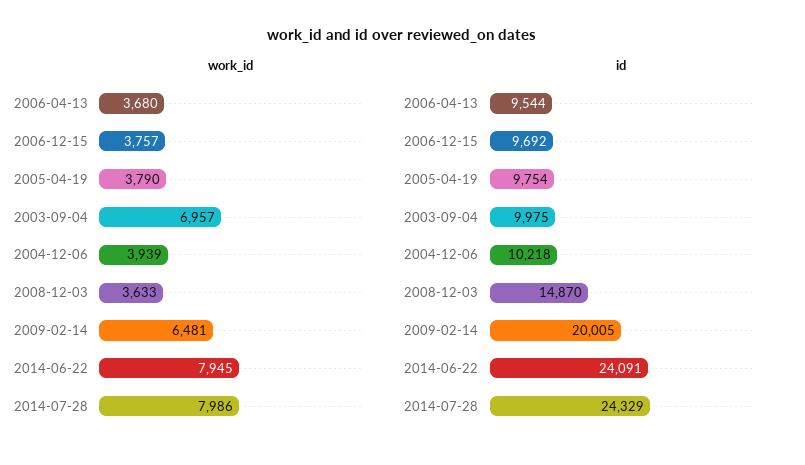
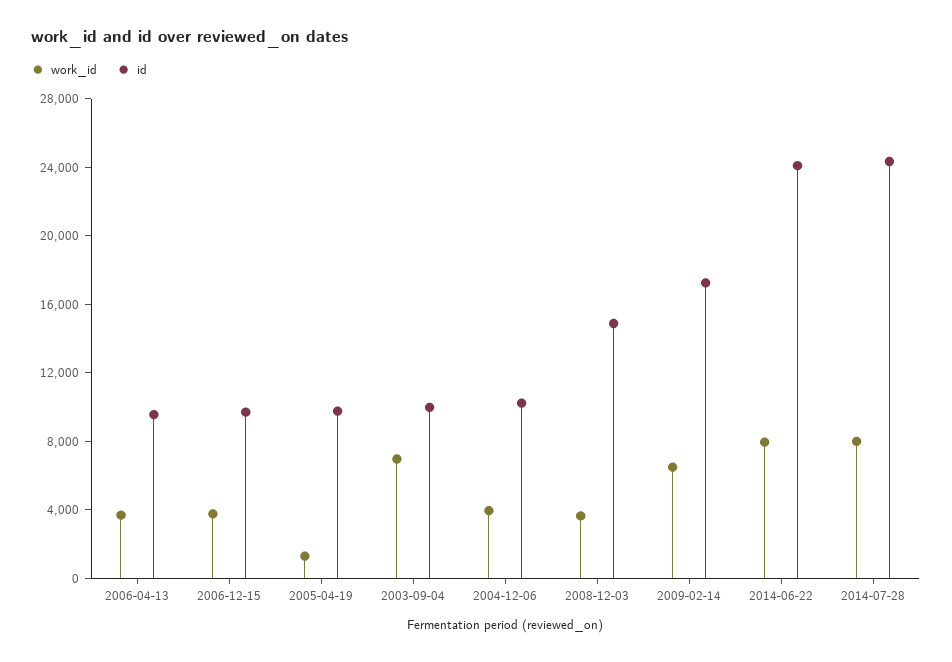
  {
    "work_id": {
      "2006-04-13": 3680,
      "2006-12-15": 3757,
-     "2005-04-19": 3790,
+     "2005-04-19": 1000,
      "2003-09-04": 6957,
      "2004-12-06": 3939,
      "2008-12-03": 3633,
      "2009-02-14": 6481,
      "2014-06-22": 7945,
      "2014-07-28": 7986
    },
    "id": {
      "2006-04-13": 9544,
      "2006-12-15": 9692,
      "2005-04-19": 9754,
      "2003-09-04": 9975,
      "2004-12-06": 10218,
      "2008-12-03": 14870,
-     "2009-02-14": 20005,
+     "2009-02-14": 17000,
      "2014-06-22": 24091,
      "2014-07-28": 24329
    }
  }

